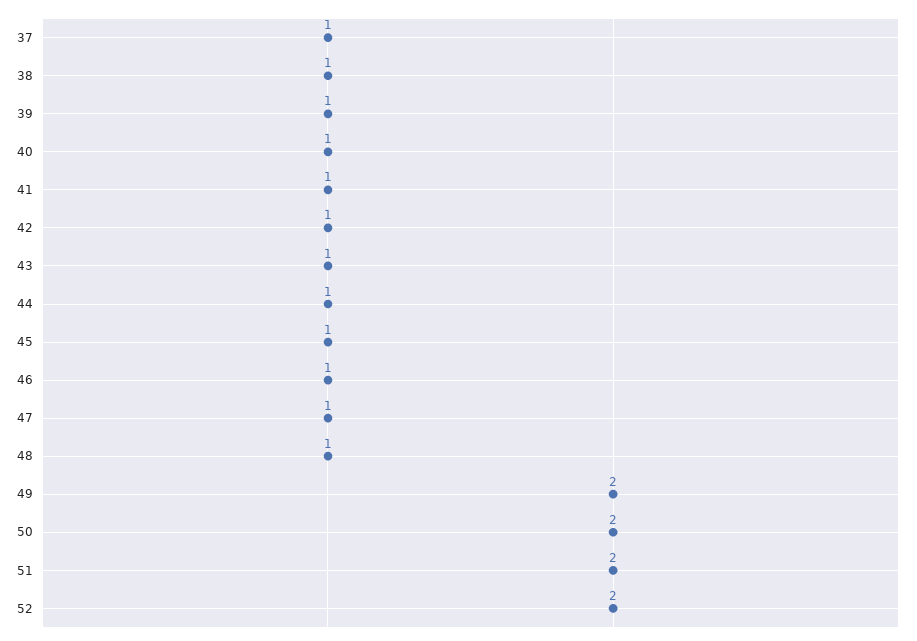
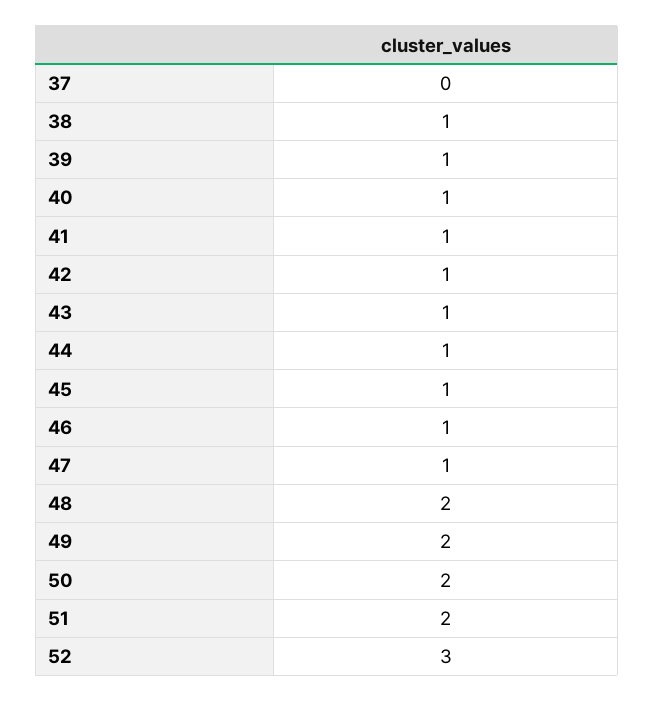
  {
-   "37": 1,
+   "37": 0,
    "38": 1,
    "39": 1,
    "40": 1,
    "41": 1,
    "42": 1,
    "43": 1,
    "44": 1,
    "45": 1,
    "46": 1,
    "47": 1,
-   "48": 1,
+   "48": 2,
    "49": 2,
    "50": 2,
    "51": 2,
-   "52": 2
+   "52": 3
  }

